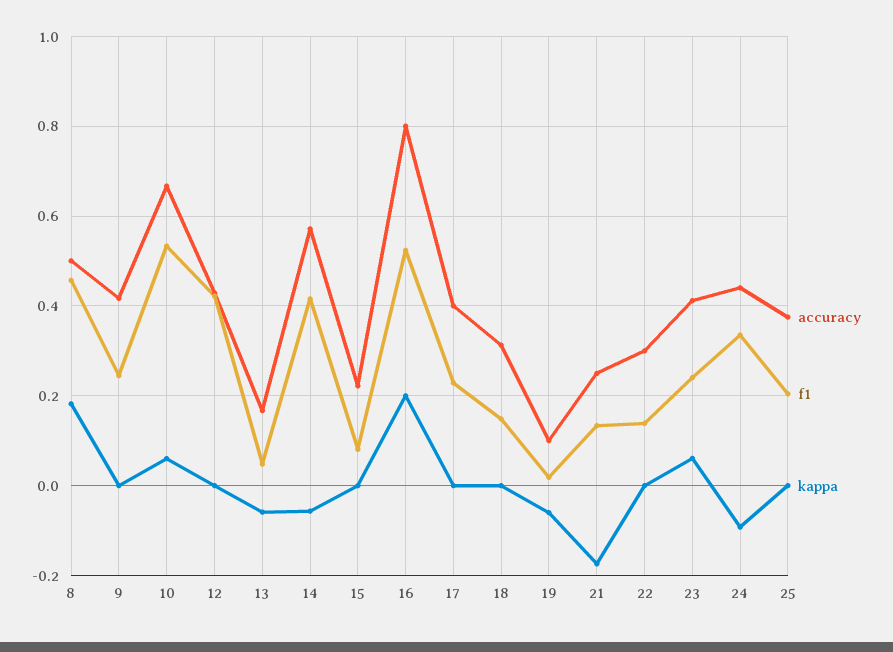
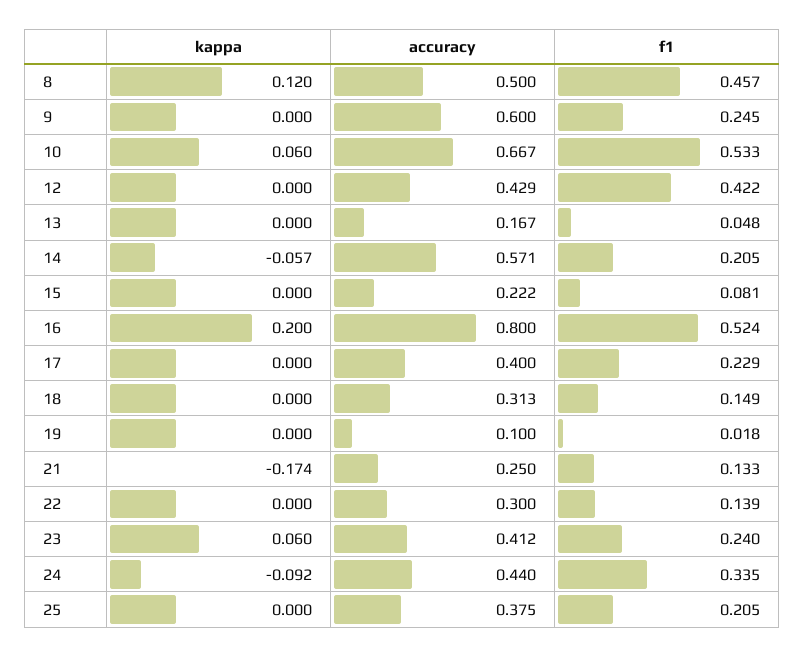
  {
    "accuracy": {
      "8": 0.5,
-     "9": 0.42,
+     "9": 0.6,
      "10": 0.667,
      "12": 0.429,
      "13": 0.167,
      "14": 0.571,
      "15": 0.222,
      "16": 0.8,
      "17": 0.4,
      "18": 0.313,
      "19": 0.1,
      "21": 0.25,
      "22": 0.3,
      "23": 0.412,
      "24": 0.44,
      "25": 0.375
    },
    "f1": {
      "8": 0.457,
      "9": 0.245,
      "10": 0.533,
      "12": 0.422,
      "13": 0.048,
-     "14": 0.42,
+     "14": 0.205,
      "15": 0.081,
      "16": 0.524,
      "17": 0.229,
      "18": 0.149,
      "19": 0.018,
      "21": 0.133,
      "22": 0.139,
      "23": 0.24,
      "24": 0.335,
      "25": 0.205
    },
    "kappa": {
-     "8": 0.18,
+     "8": 0.12,
      "9": 0,
      "10": 0.06,
      "12": 0,
-     "13": -0.06,
+     "13": 0,
      "14": -0.057,
      "15": 0,
      "16": 0.2,
      "17": 0,
      "18": 0,
-     "19": -0.06,
+     "19": 0,
      "21": -0.174,
      "22": 0,
      "23": 0.06,
      "24": -0.092,
      "25": 0
    }
  }

